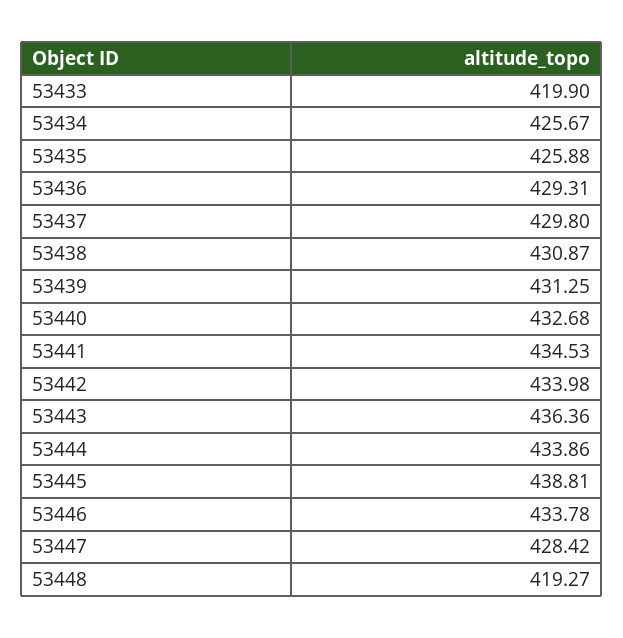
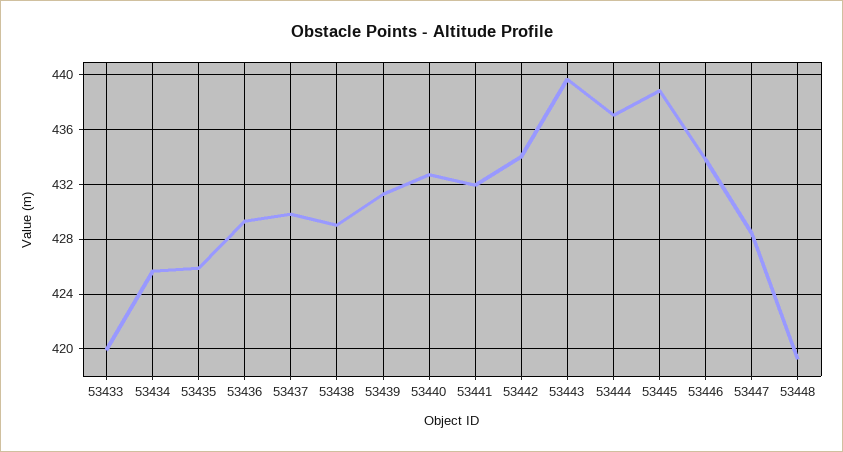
  {
    "53433": 419.9,
    "53434": 425.67,
    "53435": 425.88,
    "53436": 429.31,
    "53437": 429.8,
-   "53438": 430.87,
+   "53438": 429,
    "53439": 431.25,
    "53440": 432.68,
-   "53441": 434.53,
+   "53441": 432,
    "53442": 433.98,
-   "53443": 436.36,
+   "53443": 439.5,
-   "53444": 433.86,
+   "53444": 437,
    "53445": 438.81,
    "53446": 433.78,
    "53447": 428.42,
    "53448": 419.27
  }

